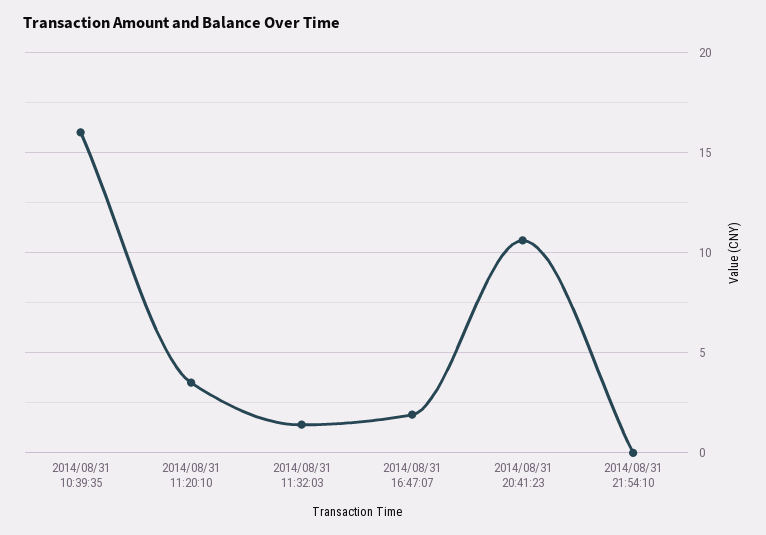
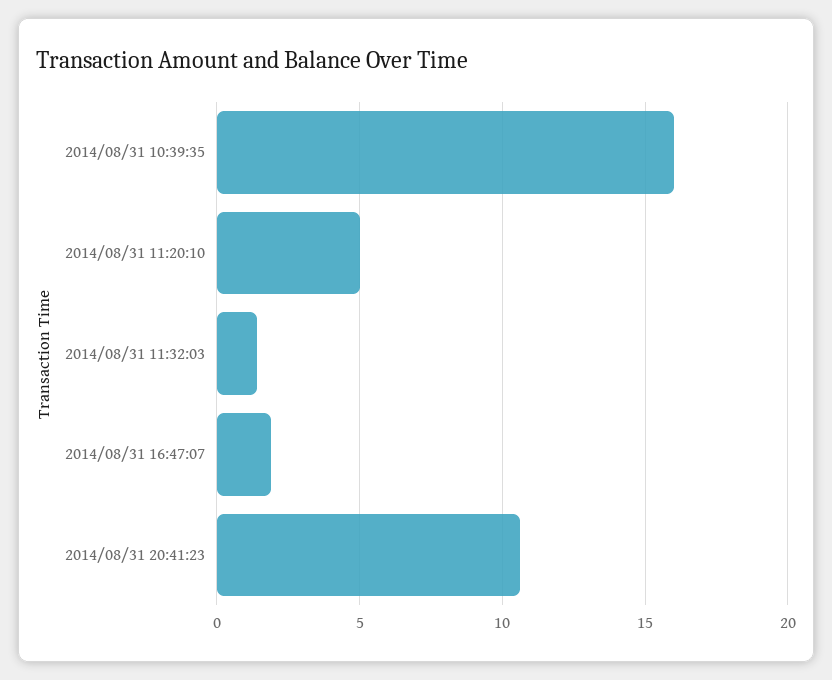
  {
    "2014/08/31 10:39:35": 16,
-   "2014/08/31 11:20:10": 3.5,
+   "2014/08/31 11:20:10": 5,
    "2014/08/31 11:32:03": 1.5,
    "2014/08/31 16:47:07": 2,
-   "2014/08/31 20:41:23": 10.5,
+   "2014/08/31 20:41:23": 10.5
-   "2014/08/31 21:54:10": 0
  }

